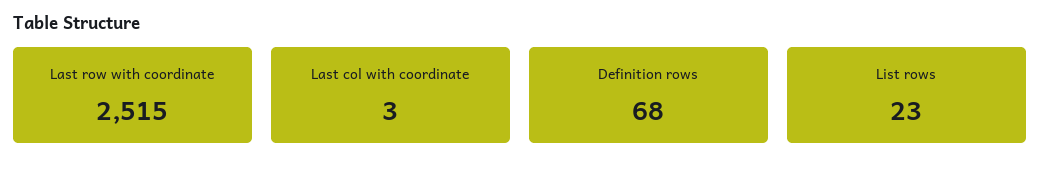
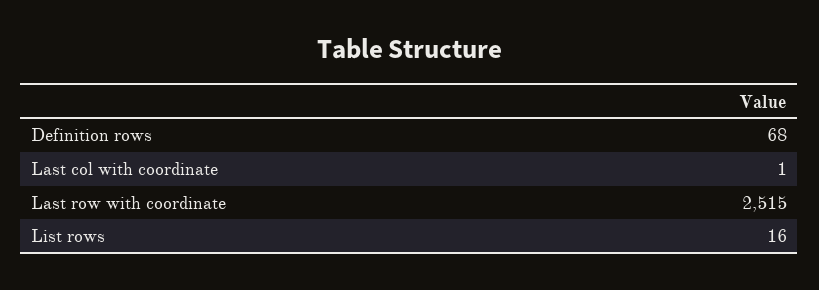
  {
    "Last row with coordinate": 2515,
-   "Last col with coordinate": 3,
+   "Last col with coordinate": 1,
    "Definition rows": 68,
-   "List rows": 23
+   "List rows": 16
  }

